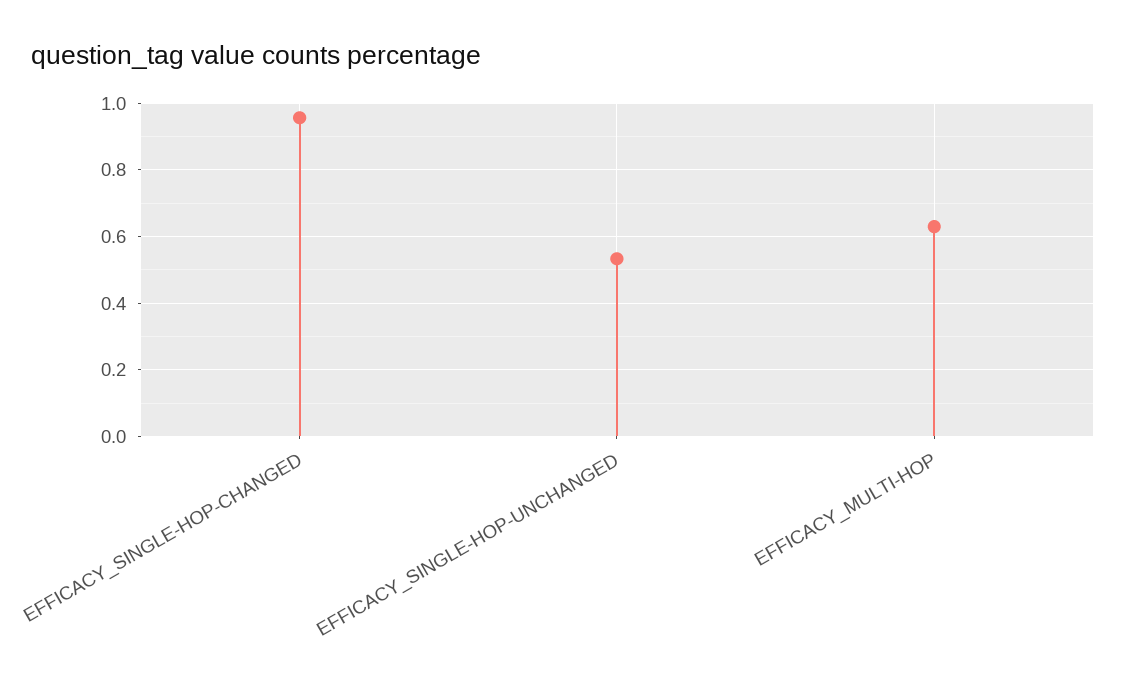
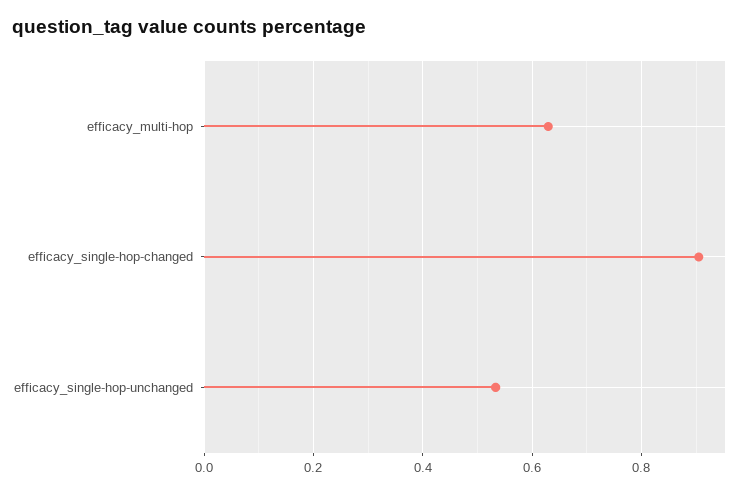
  {
-   "EFFICACY_SINGLE-HOP-CHANGED": 0.96,
+   "EFFICACY_SINGLE-HOP-CHANGED": 0.9,
    "EFFICACY_SINGLE-HOP-UNCHANGED": 0.54,
    "EFFICACY_MULTI-HOP": 0.62
  }

